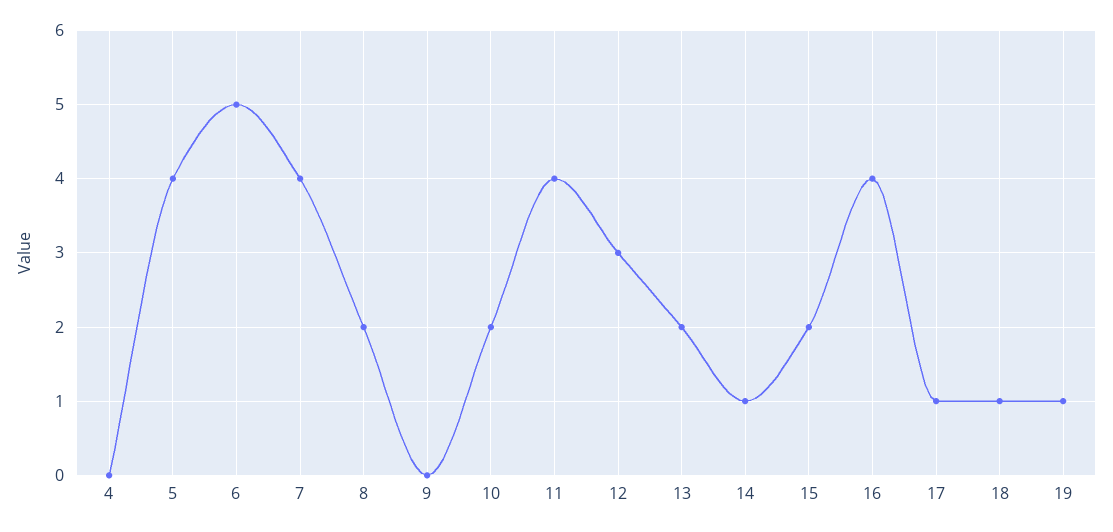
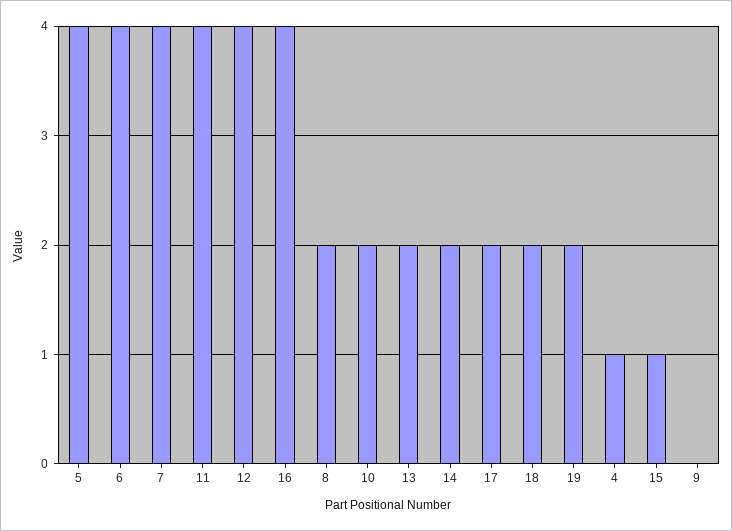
  {
-   "4": 0,
+   "4": 1,
    "5": 4,
-   "6": 5,
+   "6": 4,
    "7": 4,
    "8": 2,
    "9": 0,
    "10": 2,
    "11": 4,
-   "12": 3,
+   "12": 4,
    "13": 2,
-   "14": 1,
+   "14": 2,
-   "15": 2,
+   "15": 1,
    "16": 4,
-   "17": 1,
+   "17": 2,
-   "18": 1,
+   "18": 2,
-   "19": 1
+   "19": 2
  }

